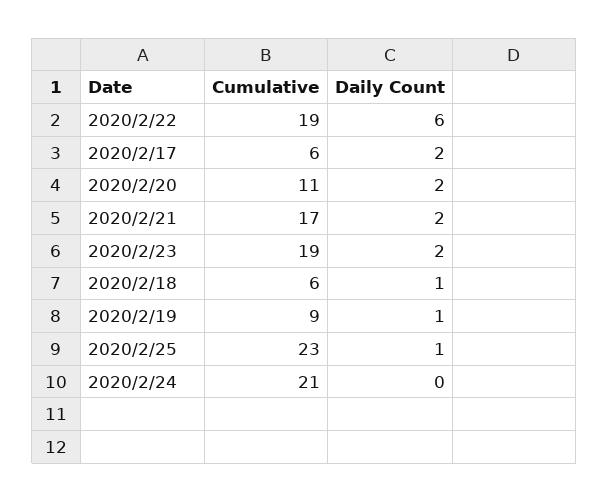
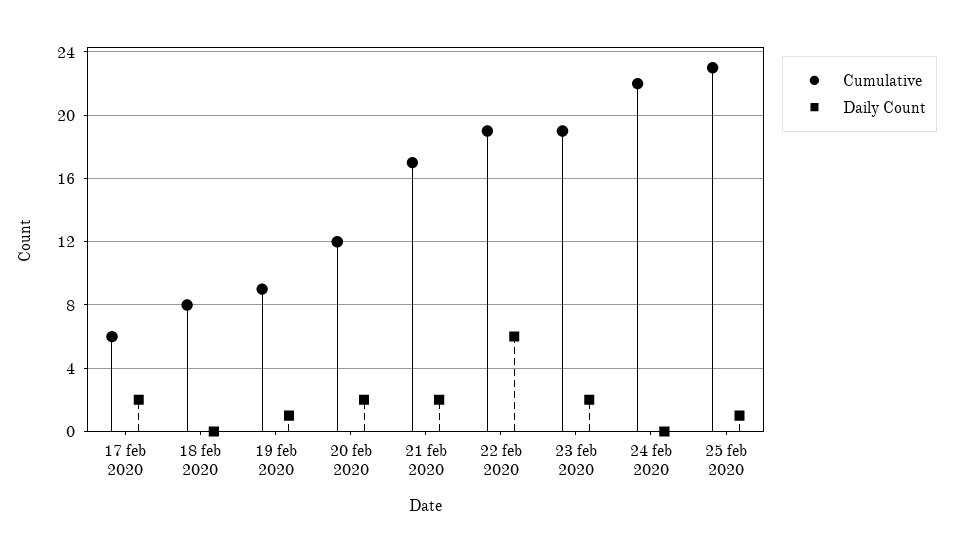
  {
    "Cumulative": {
      "2020/2/22": 19,
      "2020/2/17": 6,
-     "2020/2/20": 11,
+     "2020/2/20": 12,
      "2020/2/21": 17,
      "2020/2/23": 19,
-     "2020/2/18": 6,
+     "2020/2/18": 8,
      "2020/2/19": 9,
      "2020/2/25": 23,
-     "2020/2/24": 21
+     "2020/2/24": 22
    },
    "Daily Count": {
      "2020/2/22": 6,
      "2020/2/17": 2,
      "2020/2/20": 2,
      "2020/2/21": 2,
      "2020/2/23": 2,
-     "2020/2/18": 1,
+     "2020/2/18": 0,
      "2020/2/19": 1,
      "2020/2/25": 1,
      "2020/2/24": 0
    }
  }

